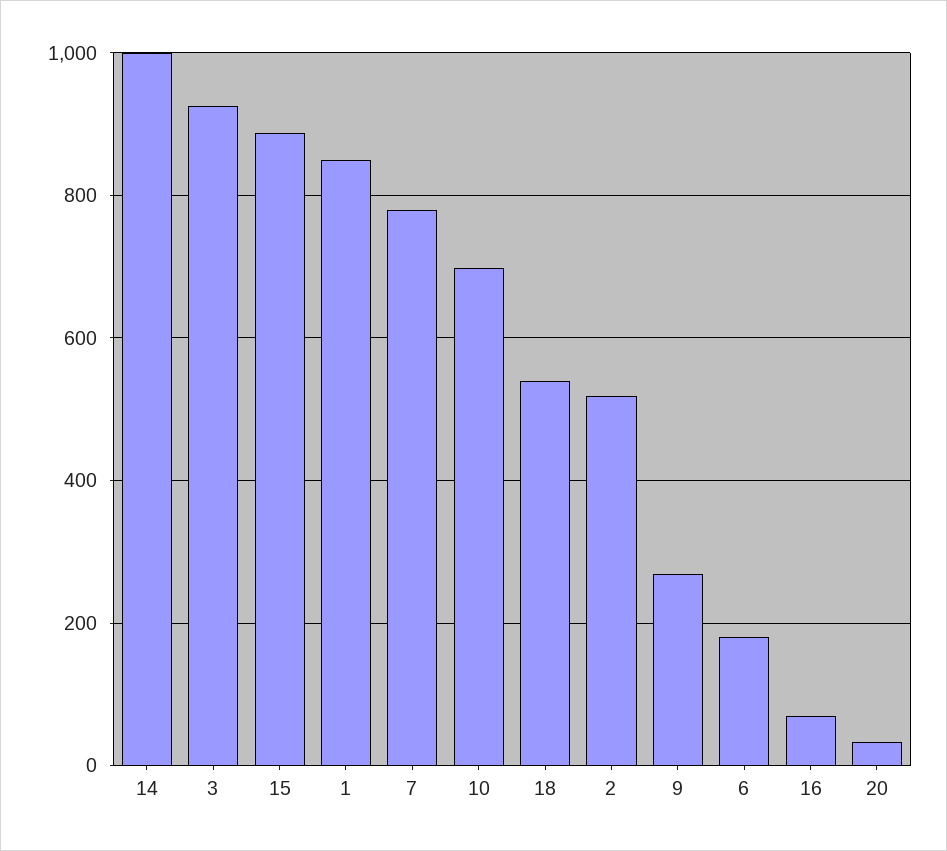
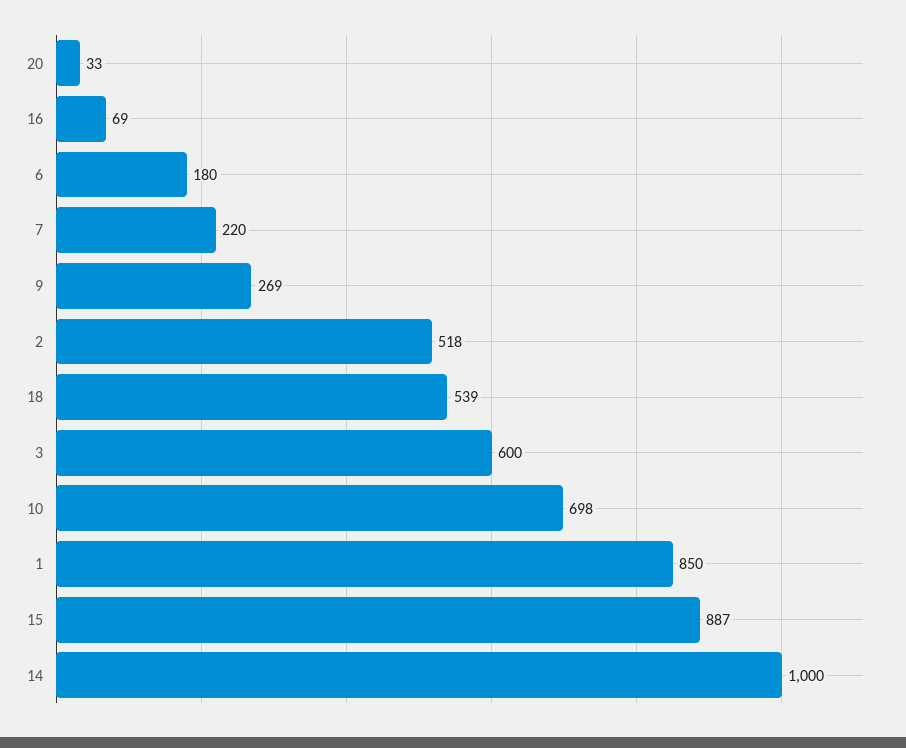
  {
    "14": 1000,
-   "3": 920,
+   "3": 600,
    "15": 887,
    "1": 850,
-   "7": 780,
+   "7": 220,
    "10": 698,
    "18": 539,
    "2": 518,
    "9": 269,
    "6": 180,
    "16": 69,
    "20": 33
  }

